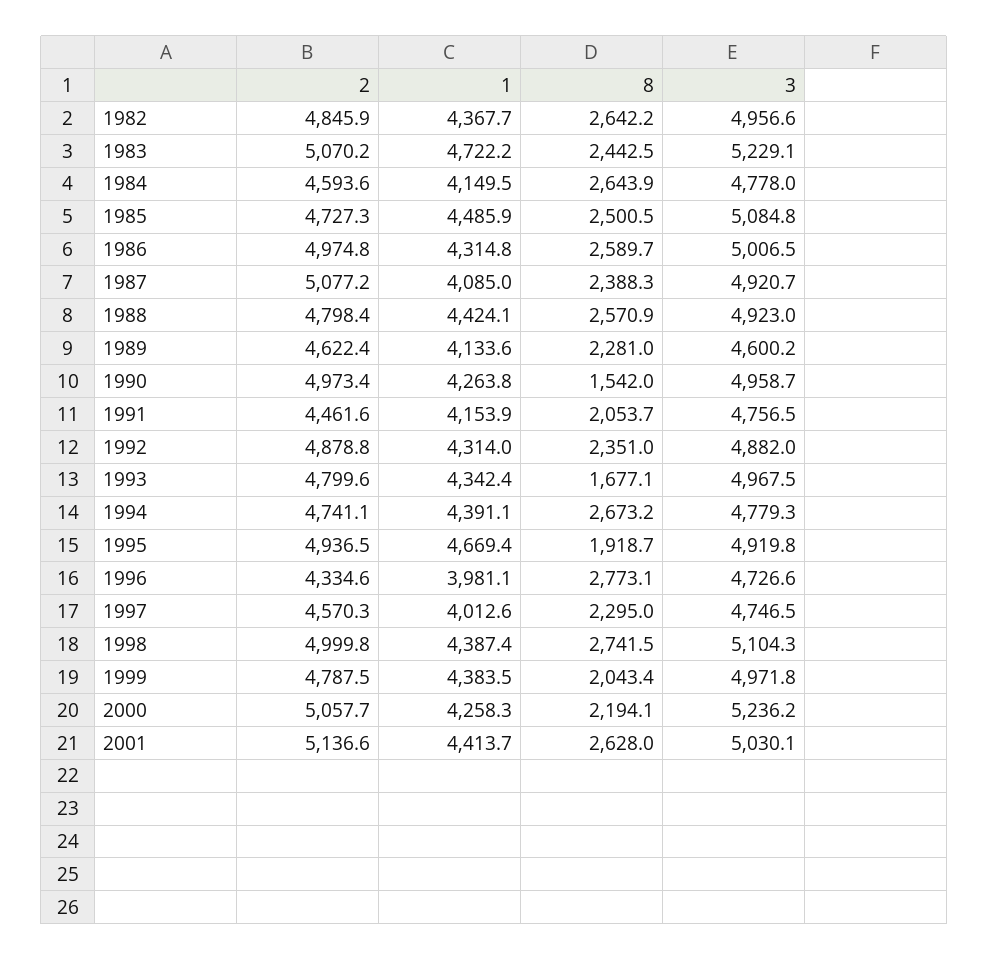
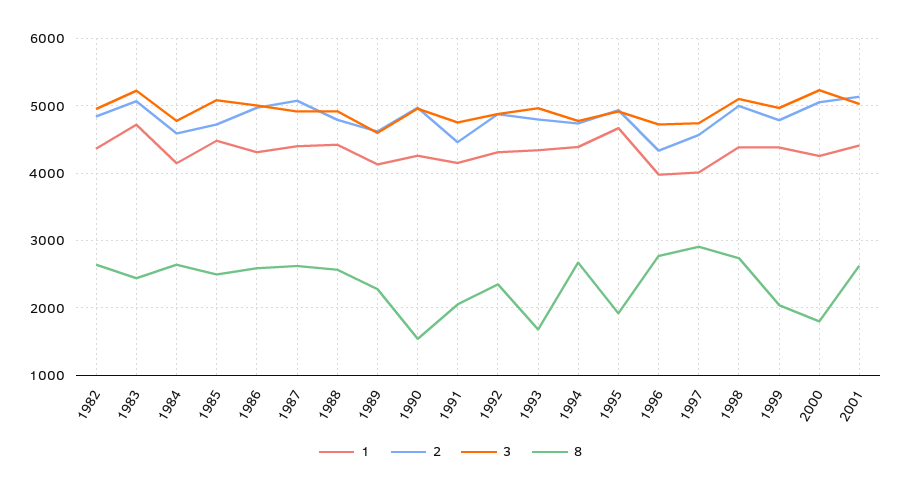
  {
    "2": {
      "1982": 4845.9,
      "1983": 5070.2,
      "1984": 4593.6,
      "1985": 4727.3,
      "1986": 4974.8,
      "1987": 5077.2,
      "1988": 4798.4,
      "1989": 4622.4,
      "1990": 4973.4,
      "1991": 4461.6,
      "1992": 4878.8,
      "1993": 4799.6,
      "1994": 4741.1,
      "1995": 4936.5,
      "1996": 4334.6,
      "1997": 4570.3,
      "1998": 4999.8,
      "1999": 4787.5,
      "2000": 5057.7,
      "2001": 5136.6
    },
    "1": {
      "1982": 4367.7,
      "1983": 4722.2,
      "1984": 4149.5,
      "1985": 4485.9,
      "1986": 4314.8,
-     "1987": 4085,
+     "1987": 4400,
      "1988": 4424.1,
      "1989": 4133.6,
      "1990": 4263.8,
      "1991": 4153.9,
      "1992": 4314,
      "1993": 4342.4,
      "1994": 4391.1,
      "1995": 4669.4,
      "1996": 3981.1,
      "1997": 4012.6,
      "1998": 4387.4,
      "1999": 4383.5,
      "2000": 4258.3,
      "2001": 4413.7
    },
    "8": {
      "1982": 2642.2,
      "1983": 2442.5,
      "1984": 2643.9,
      "1985": 2500.5,
      "1986": 2589.7,
-     "1987": 2388.3,
+     "1987": 2600,
      "1988": 2570.9,
      "1989": 2281,
      "1990": 1542,
      "1991": 2053.7,
      "1992": 2351,
      "1993": 1677.1,
      "1994": 2673.2,
      "1995": 1918.7,
      "1996": 2773.1,
-     "1997": 2295,
+     "1997": 2900,
      "1998": 2741.5,
      "1999": 2043.4,
-     "2000": 2194.1,
+     "2000": 1800,
      "2001": 2628
    },
    "3": {
      "1982": 4956.6,
      "1983": 5229.1,
      "1984": 4778,
      "1985": 5084.8,
      "1986": 5006.5,
      "1987": 4920.7,
      "1988": 4923,
      "1989": 4600.2,
      "1990": 4958.7,
      "1991": 4756.5,
      "1992": 4882,
      "1993": 4967.5,
      "1994": 4779.3,
      "1995": 4919.8,
      "1996": 4726.6,
      "1997": 4746.5,
      "1998": 5104.3,
      "1999": 4971.8,
      "2000": 5236.2,
      "2001": 5030.1
    }
  }

